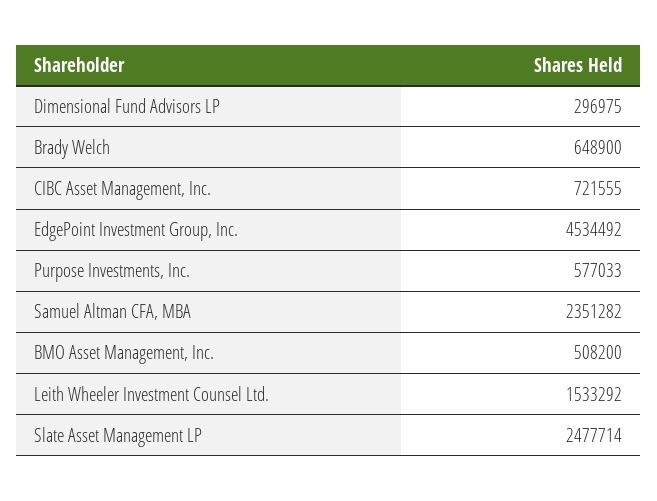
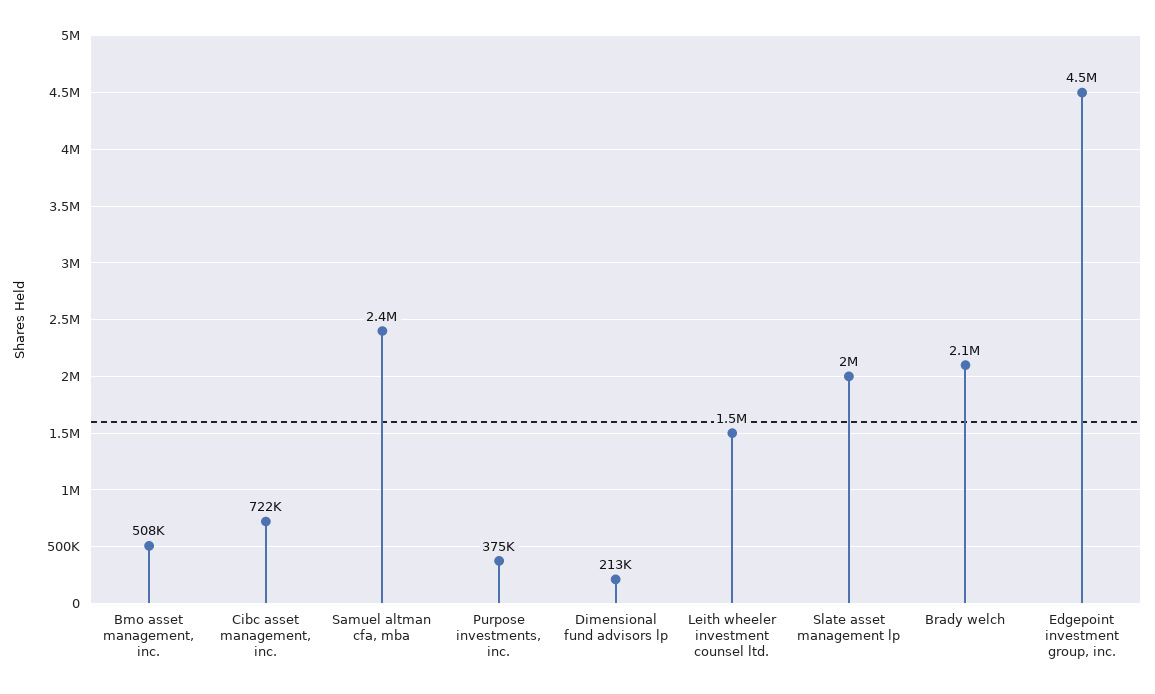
  {
-   "Dimensional Fund Advisors LP": 296975,
+   "Dimensional Fund Advisors LP": 213000,
-   "Brady Welch": 648900,
+   "Brady Welch": 2100000,
    "CIBC Asset Management, Inc.": 721555,
    "EdgePoint Investment Group, Inc.": 4534492,
-   "Purpose Investments, Inc.": 577033,
+   "Purpose Investments, Inc.": 375000,
    "Samuel Altman CFA, MBA": 2351282,
    "BMO Asset Management, Inc.": 508200,
    "Leith Wheeler Investment Counsel Ltd.": 1533292,
-   "Slate Asset Management LP": 2477714
+   "Slate Asset Management LP": 2000000
  }

